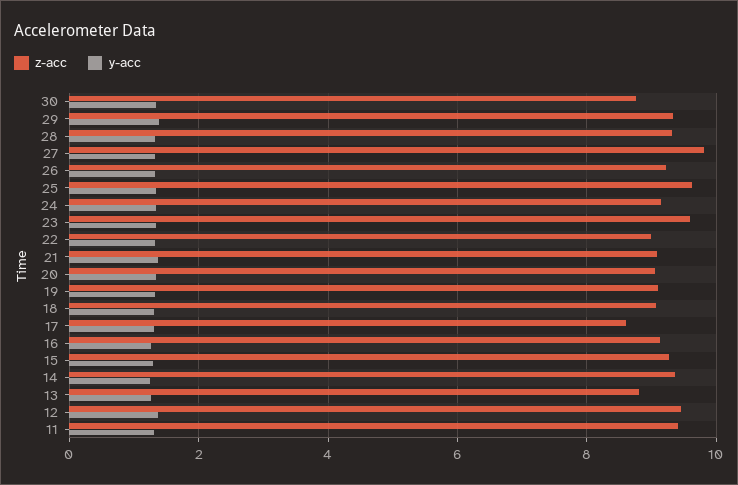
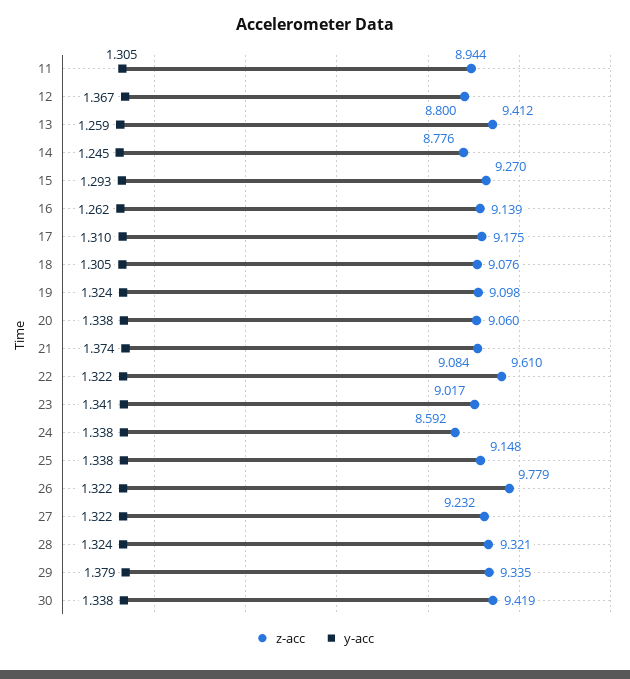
  {
    "z-acc": {
-     "30": 8.8,
+     "30": 9.419,
      "29": 9.335,
      "28": 9.321,
-     "27": 9.8,
+     "27": 9.232,
-     "26": 9.2,
+     "26": 9.779,
-     "25": 9.6,
+     "25": 9.148,
-     "24": 9.2,
+     "24": 8.592,
-     "23": 9.6,
+     "23": 9.017,
-     "22": 9,
+     "22": 9.61,
      "21": 9.084,
      "20": 9.06,
      "19": 9.098,
      "18": 9.076,
-     "17": 8.6,
+     "17": 9.175,
      "16": 9.139,
      "15": 9.27,
-     "14": 9.4,
+     "14": 8.776,
-     "13": 8.8,
+     "13": 9.412,
-     "12": 9.4,
+     "12": 8.8,
-     "11": 9.4
+     "11": 8.944
    },
    "y-acc": {
      "30": 1.338,
      "29": 1.379,
      "28": 1.324,
      "27": 1.322,
      "26": 1.322,
      "25": 1.338,
      "24": 1.338,
      "23": 1.341,
      "22": 1.322,
      "21": 1.374,
      "20": 1.338,
      "19": 1.324,
      "18": 1.305,
      "17": 1.31,
      "16": 1.262,
      "15": 1.293,
      "14": 1.245,
      "13": 1.259,
      "12": 1.367,
      "11": 1.305
    }
  }

